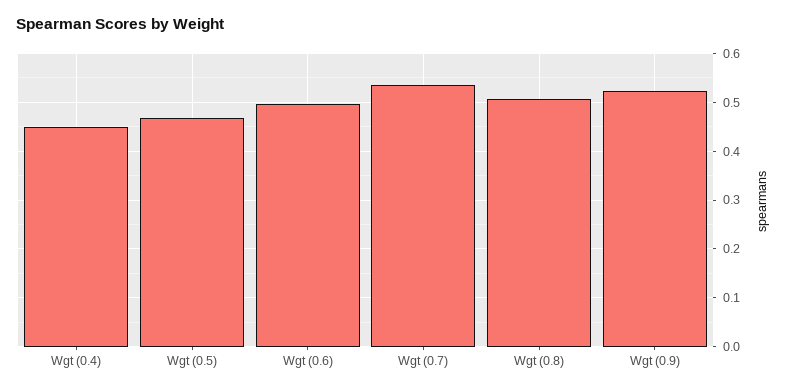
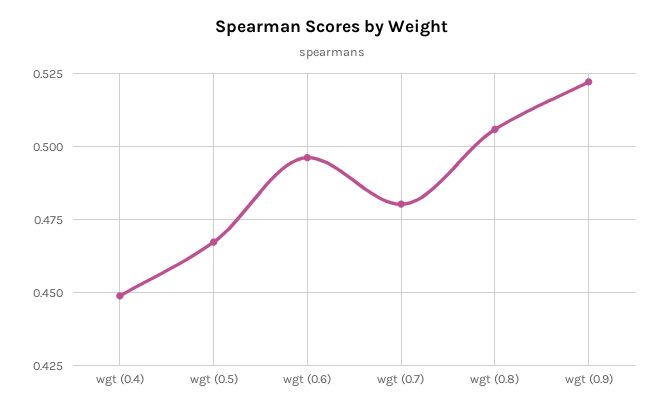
  {
    "Wgt (0.4)": 0.45,
    "Wgt (0.5)": 0.4675,
    "Wgt (0.6)": 0.4975,
-   "Wgt (0.7)": 0.54,
+   "Wgt (0.7)": 0.48,
    "Wgt (0.8)": 0.505,
    "Wgt (0.9)": 0.5225
  }

